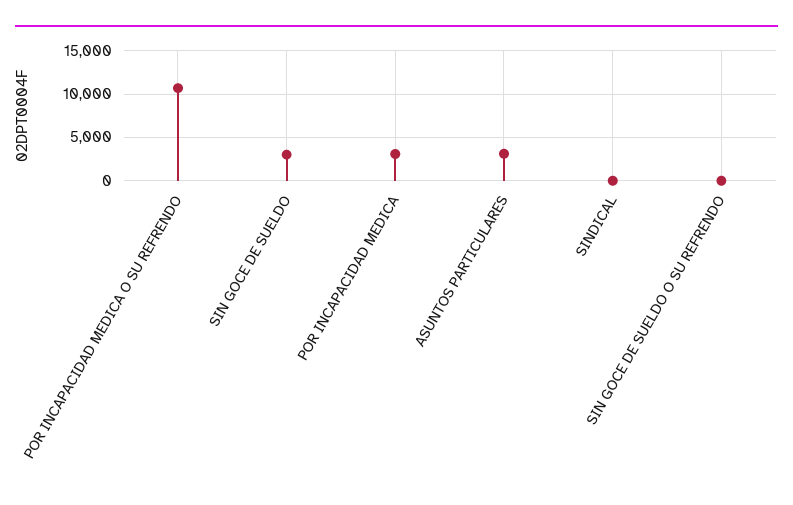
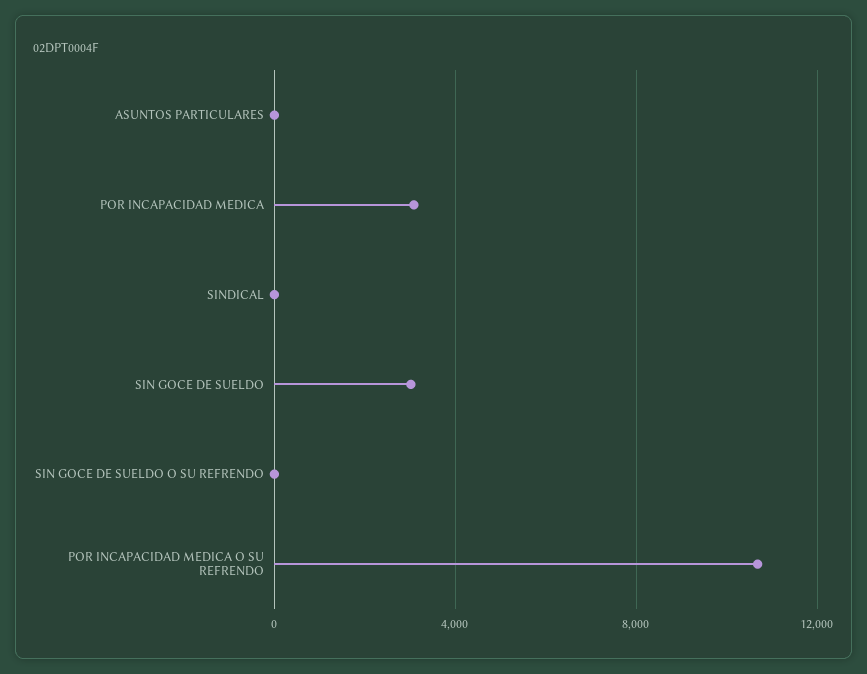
  {
    "POR INCAPACIDAD MEDICA O SU REFRENDO": 10500,
    "SIN GOCE DE SUELDO": 3000,
    "POR INCAPACIDAD MEDICA": 3000,
-   "ASUNTOS PARTICULARES": 3000,
+   "ASUNTOS PARTICULARES": 0,
    "SINDICAL": 0,
    "SIN GOCE DE SUELDO O SU REFRENDO": 0
  }

